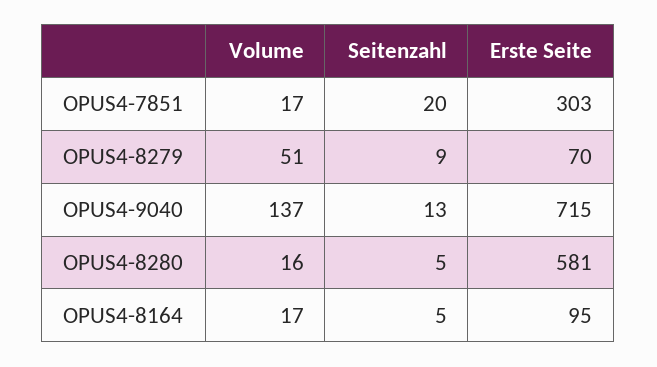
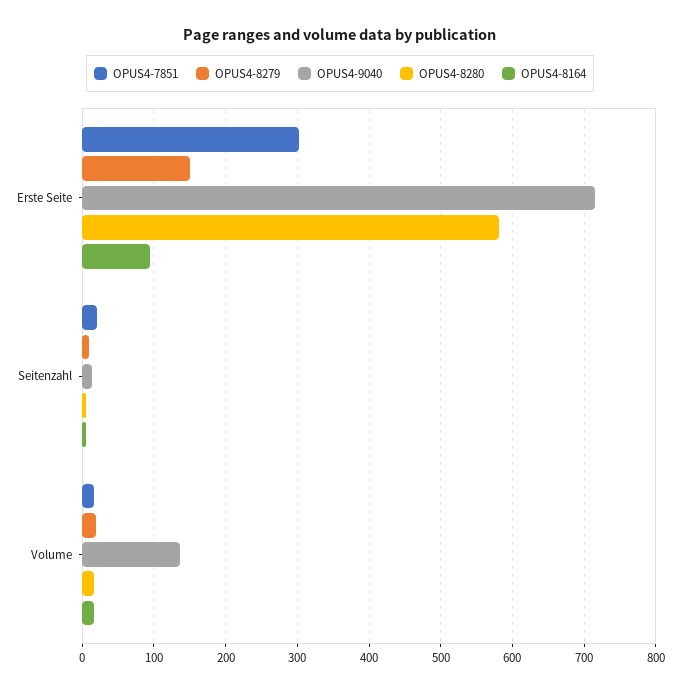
  {
    "OPUS4-7851": {
      "Volume": 17,
      "Seitenzahl": 20,
      "Erste Seite": 303
    },
    "OPUS4-8279": {
-     "Volume": 51,
+     "Volume": 20,
      "Seitenzahl": 9,
-     "Erste Seite": 70
+     "Erste Seite": 150
    },
    "OPUS4-9040": {
      "Volume": 137,
      "Seitenzahl": 13,
      "Erste Seite": 715
    },
    "OPUS4-8280": {
      "Volume": 16,
      "Seitenzahl": 5,
      "Erste Seite": 581
    },
    "OPUS4-8164": {
      "Volume": 17,
      "Seitenzahl": 5,
      "Erste Seite": 95
    }
  }

